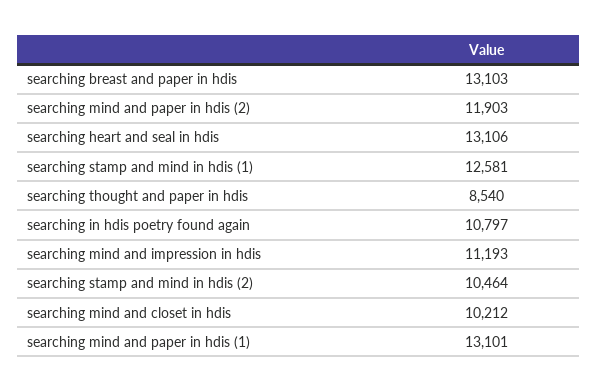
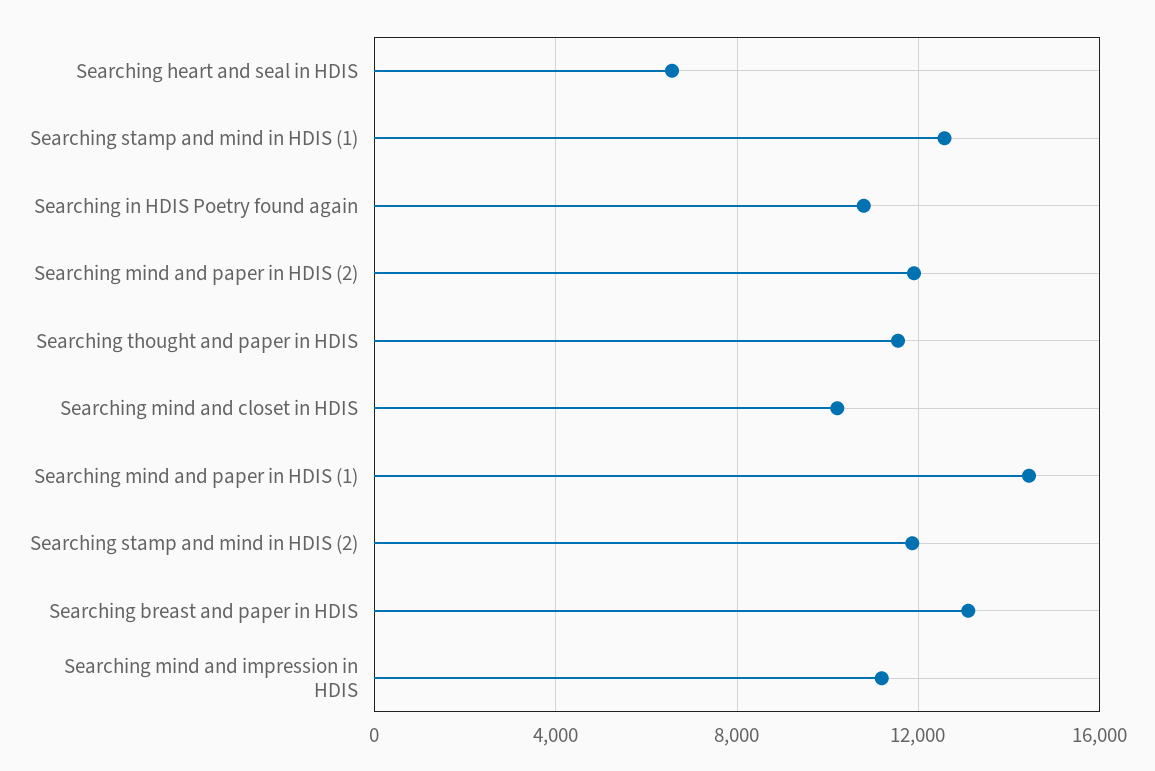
  {
    "searching breast and paper in hdis": 13103,
    "searching mind and paper in hdis (2)": 11903,
-   "searching heart and seal in hdis": 13106,
+   "searching heart and seal in hdis": 6500,
    "searching stamp and mind in hdis (1)": 12581,
-   "searching thought and paper in hdis": 8540,
+   "searching thought and paper in hdis": 11500,
    "searching in hdis poetry found again": 10797,
    "searching mind and impression in hdis": 11193,
-   "searching stamp and mind in hdis (2)": 10464,
+   "searching stamp and mind in hdis (2)": 12000,
    "searching mind and closet in hdis": 10212,
-   "searching mind and paper in hdis (1)": 13101
+   "searching mind and paper in hdis (1)": 14500
  }

